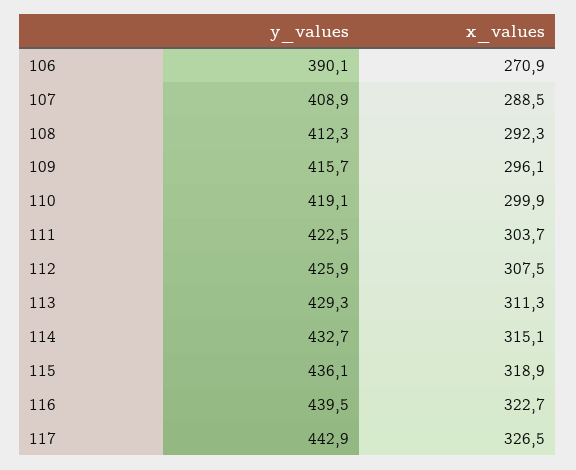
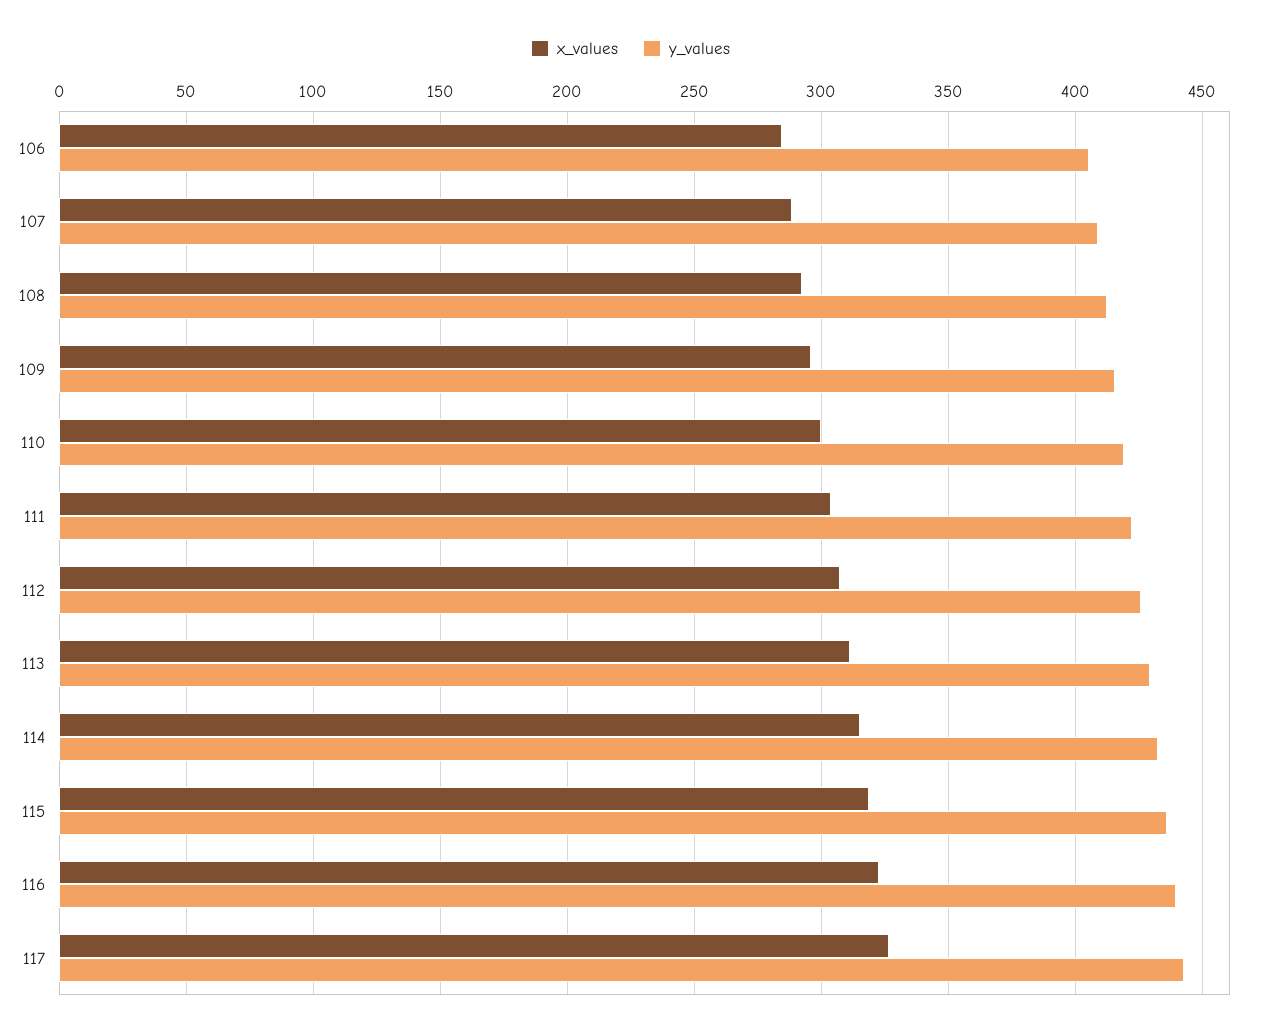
  {
    "y_values": {
-     "106": 390.1,
+     "106": 405,
      "107": 408.9,
      "108": 412.3,
      "109": 415.7,
      "110": 419.1,
      "111": 422.5,
      "112": 425.9,
      "113": 429.3,
      "114": 432.7,
      "115": 436.1,
      "116": 439.5,
      "117": 442.9
    },
    "x_values": {
-     "106": 270.9,
+     "106": 285,
      "107": 288.5,
      "108": 292.3,
      "109": 296.1,
      "110": 299.9,
      "111": 303.7,
      "112": 307.5,
      "113": 311.3,
      "114": 315.1,
      "115": 318.9,
      "116": 322.7,
      "117": 326.5
    }
  }

